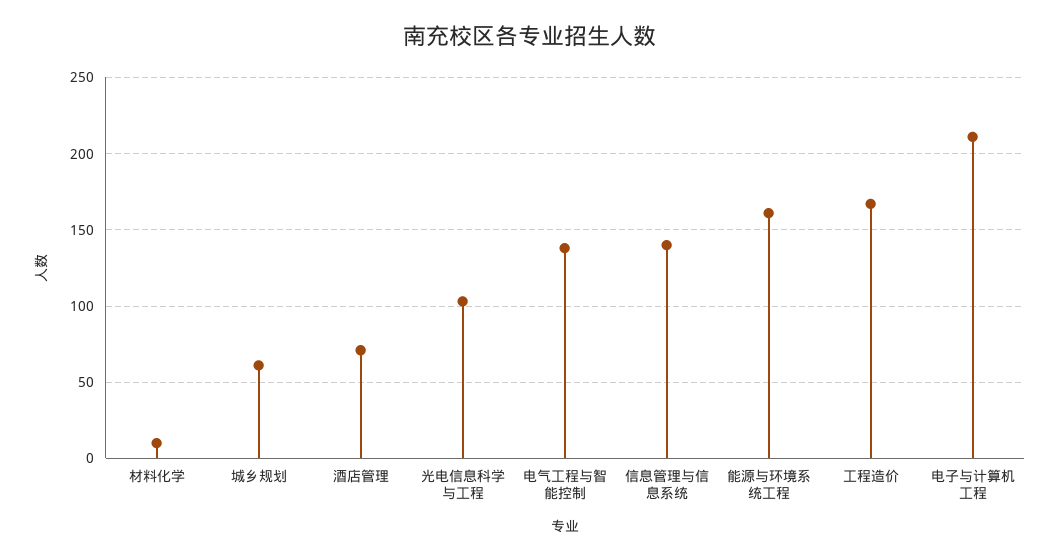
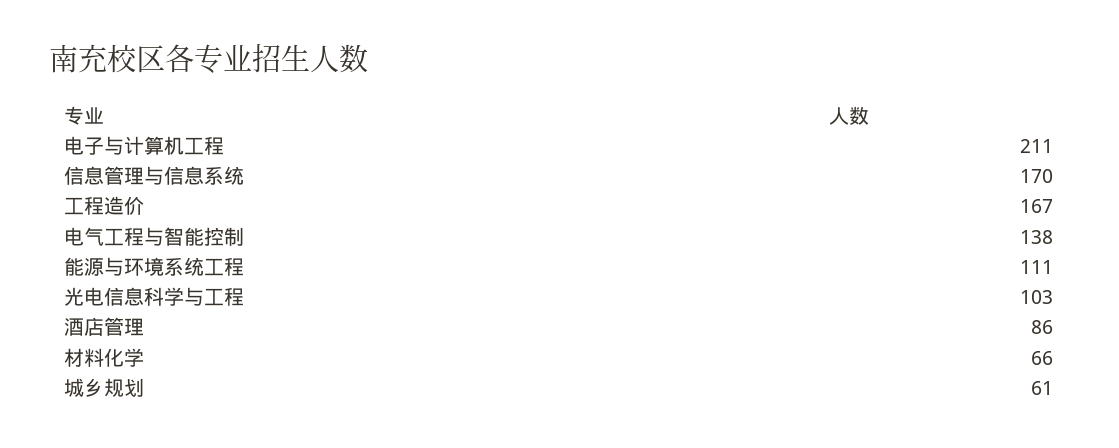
  {
-   "材料化学": 10,
+   "材料化学": 66,
    "城乡规划": 61,
-   "酒店管理": 70,
+   "酒店管理": 86,
    "光电信息科学与工程": 103,
    "电气工程与智能控制": 138,
-   "信息管理与信息系统": 140,
+   "信息管理与信息系统": 170,
-   "能源与环境系统工程": 160,
+   "能源与环境系统工程": 111,
    "工程造价": 167,
    "电子与计算机工程": 211
  }

